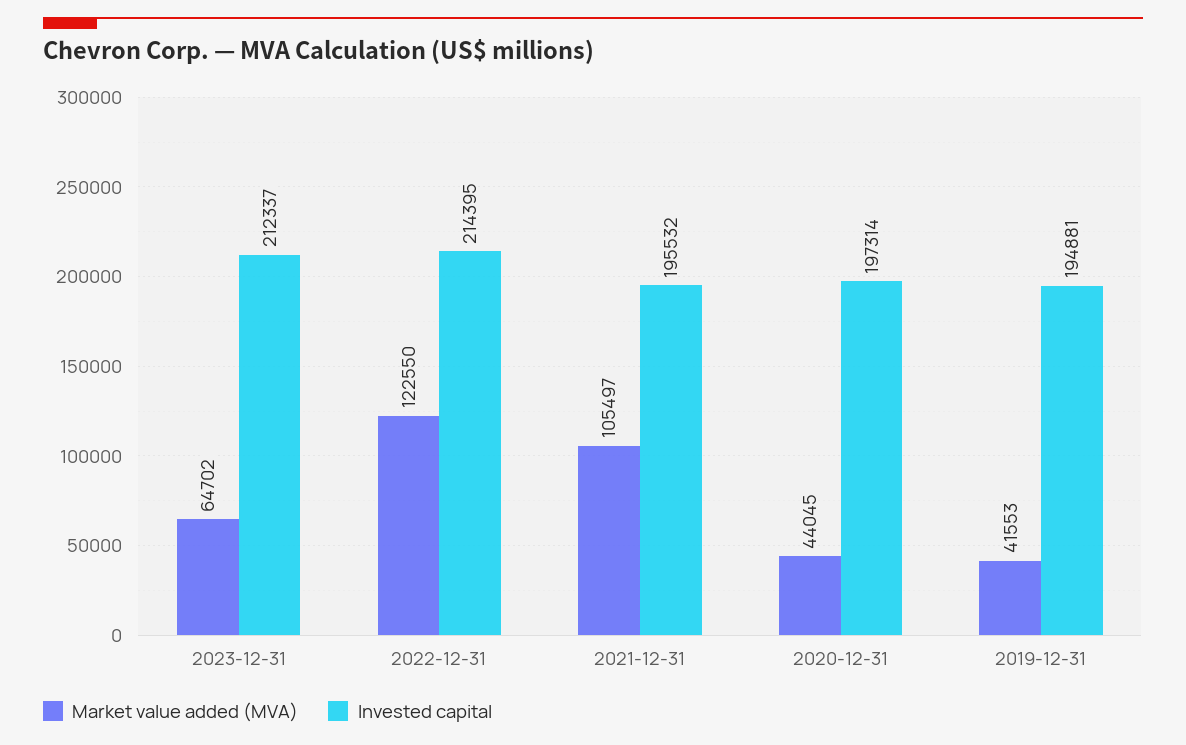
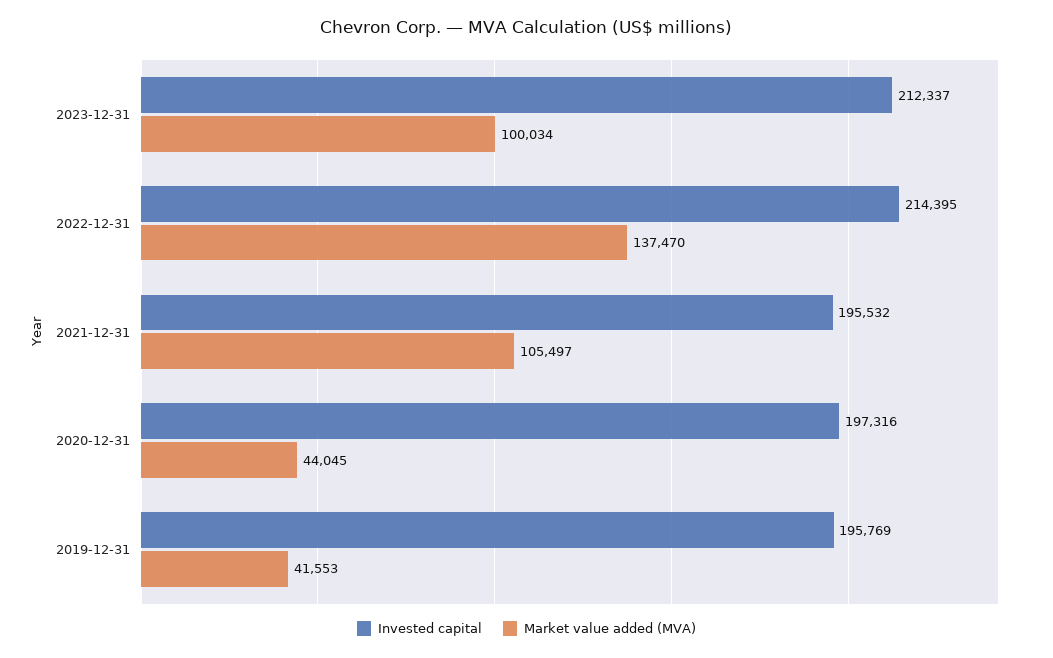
  {
    "Market value added (MVA)": {
-     "2023-12-31": 64702,
+     "2023-12-31": 100034,
-     "2022-12-31": 122550,
+     "2022-12-31": 137470,
      "2021-12-31": 105497,
      "2020-12-31": 44045,
      "2019-12-31": 41553
    },
    "Invested capital": {
      "2023-12-31": 212337,
      "2022-12-31": 214395,
      "2021-12-31": 195532,
-     "2020-12-31": 197314,
+     "2020-12-31": 197316,
-     "2019-12-31": 194881
+     "2019-12-31": 195769
    }
  }

